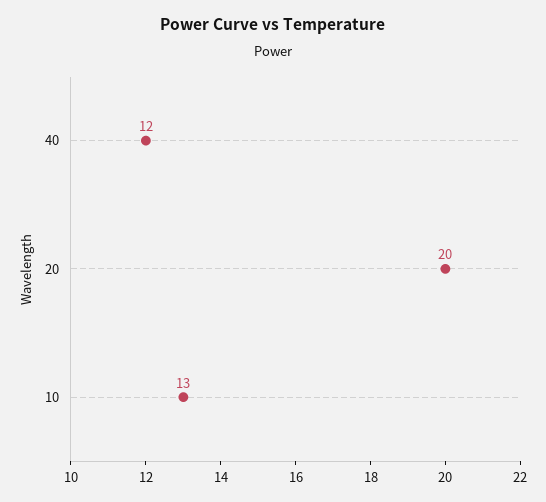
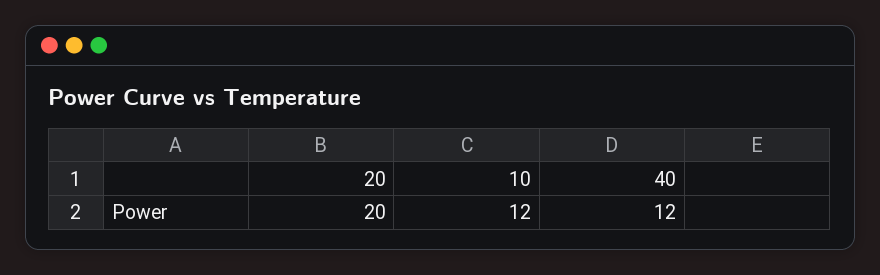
  {
    "40": 12,
    "20": 20,
-   "10": 13
+   "10": 12
  }

